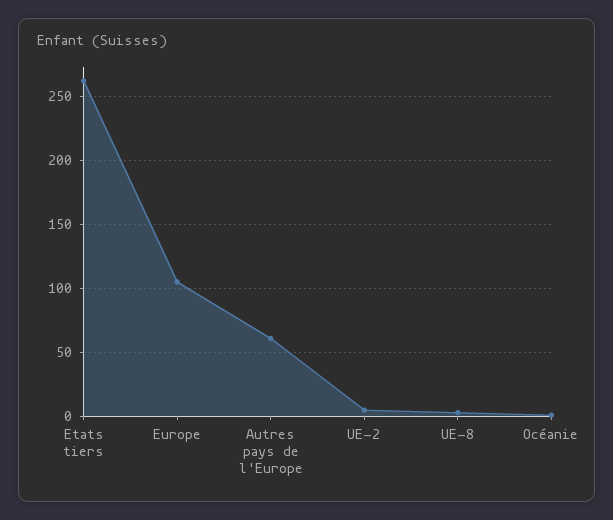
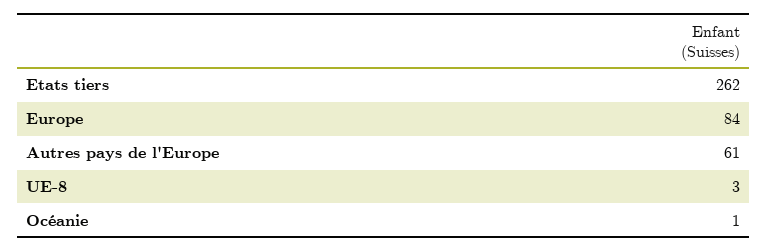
  {
    "Etats tiers": 262,
-   "Europe": 105,
+   "Europe": 84,
    "Autres pays de l'Europe": 61,
-   "UE-2": 5,
    "UE-8": 3,
    "Océanie": 1
  }

